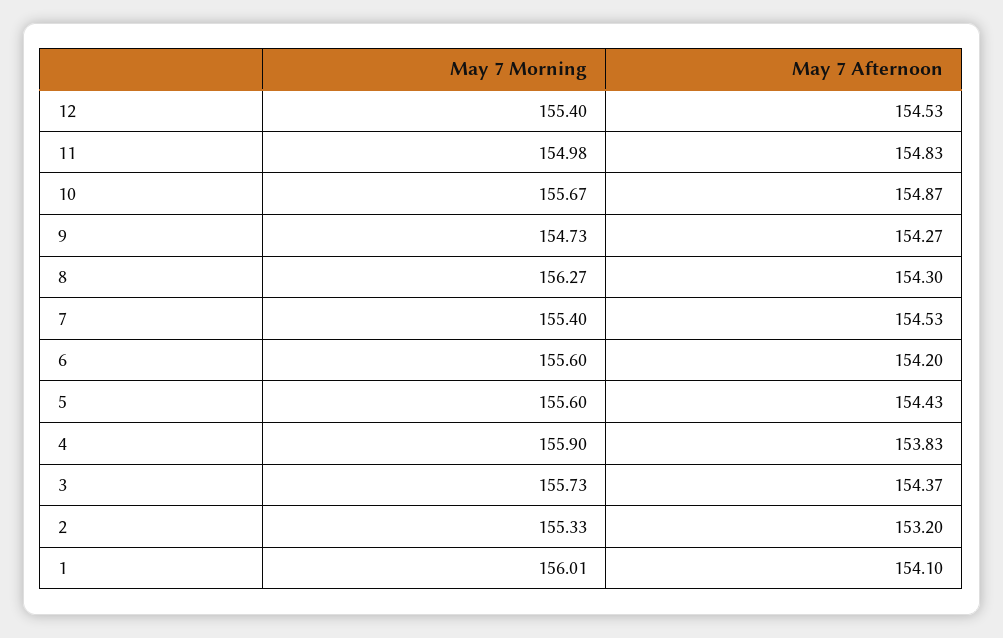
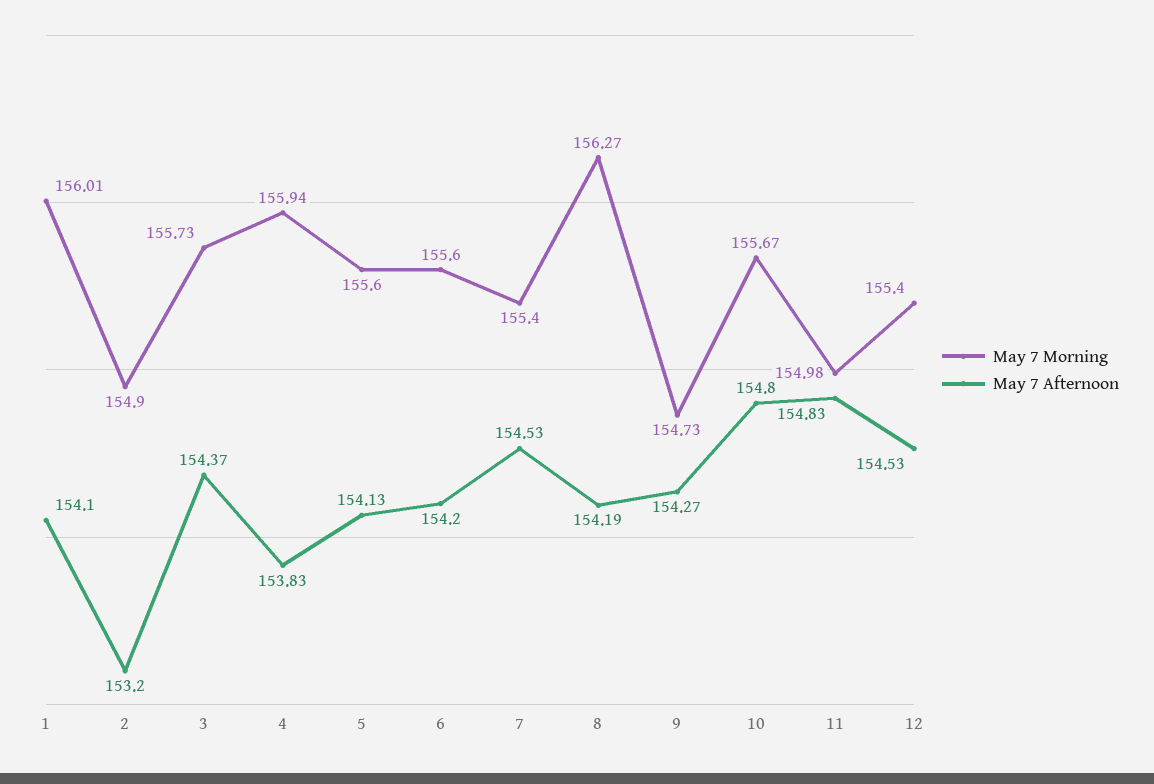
  {
    "May 7 Morning": {
      "12": 155.4,
      "11": 154.98,
      "10": 155.67,
      "9": 154.73,
      "8": 156.27,
      "7": 155.4,
      "6": 155.6,
      "5": 155.6,
-     "4": 155.9,
+     "4": 155.94,
      "3": 155.73,
-     "2": 155.33,
+     "2": 154.9,
      "1": 156.01
    },
    "May 7 Afternoon": {
      "12": 154.53,
      "11": 154.83,
-     "10": 154.87,
+     "10": 154.8,
      "9": 154.27,
-     "8": 154.3,
+     "8": 154.19,
      "7": 154.53,
      "6": 154.2,
-     "5": 154.43,
+     "5": 154.13,
      "4": 153.83,
      "3": 154.37,
      "2": 153.2,
      "1": 154.1
    }
  }

